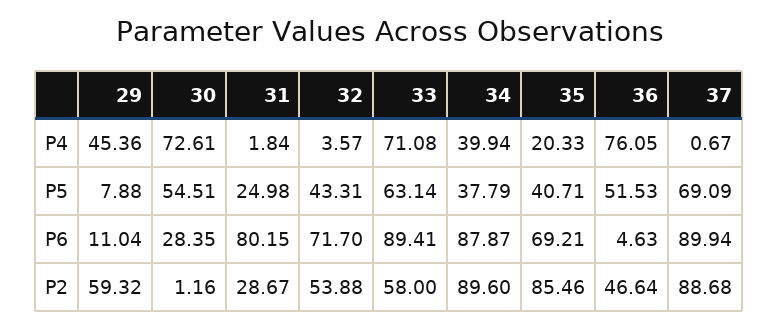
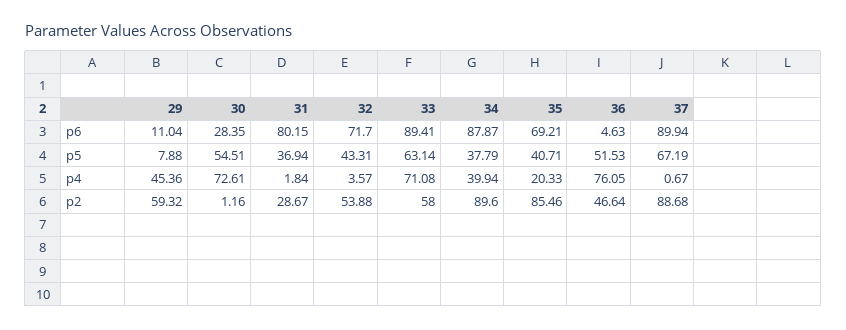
  {
    "29": {
      "P4": 45.36,
      "P5": 7.88,
      "P6": 11.04,
      "P2": 59.32
    },
    "30": {
      "P4": 72.61,
      "P5": 54.51,
      "P6": 28.35,
      "P2": 1.16
    },
    "31": {
      "P4": 1.84,
-     "P5": 24.98,
+     "P5": 36.94,
      "P6": 80.15,
      "P2": 28.67
    },
    "32": {
      "P4": 3.57,
      "P5": 43.31,
      "P6": 71.7,
      "P2": 53.88
    },
    "33": {
      "P4": 71.08,
      "P5": 63.14,
      "P6": 89.41,
      "P2": 58
    },
    "34": {
      "P4": 39.94,
      "P5": 37.79,
      "P6": 87.87,
      "P2": 89.6
    },
    "35": {
      "P4": 20.33,
      "P5": 40.71,
      "P6": 69.21,
      "P2": 85.46
    },
    "36": {
      "P4": 76.05,
      "P5": 51.53,
      "P6": 4.63,
      "P2": 46.64
    },
    "37": {
      "P4": 0.67,
-     "P5": 69.09,
+     "P5": 67.19,
      "P6": 89.94,
      "P2": 88.68
    }
  }

